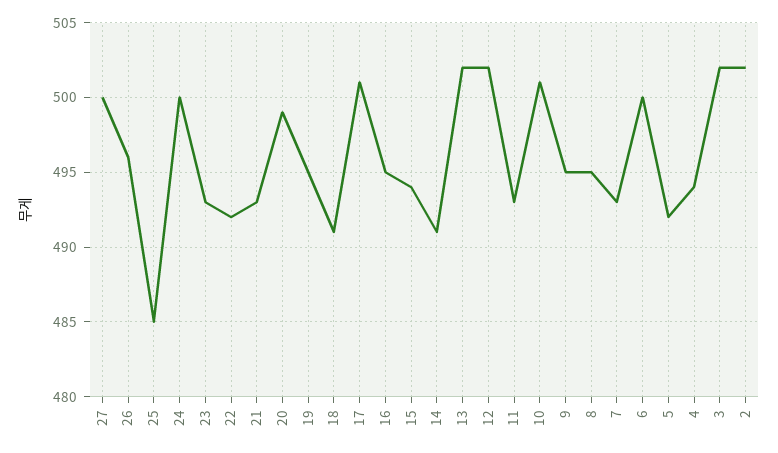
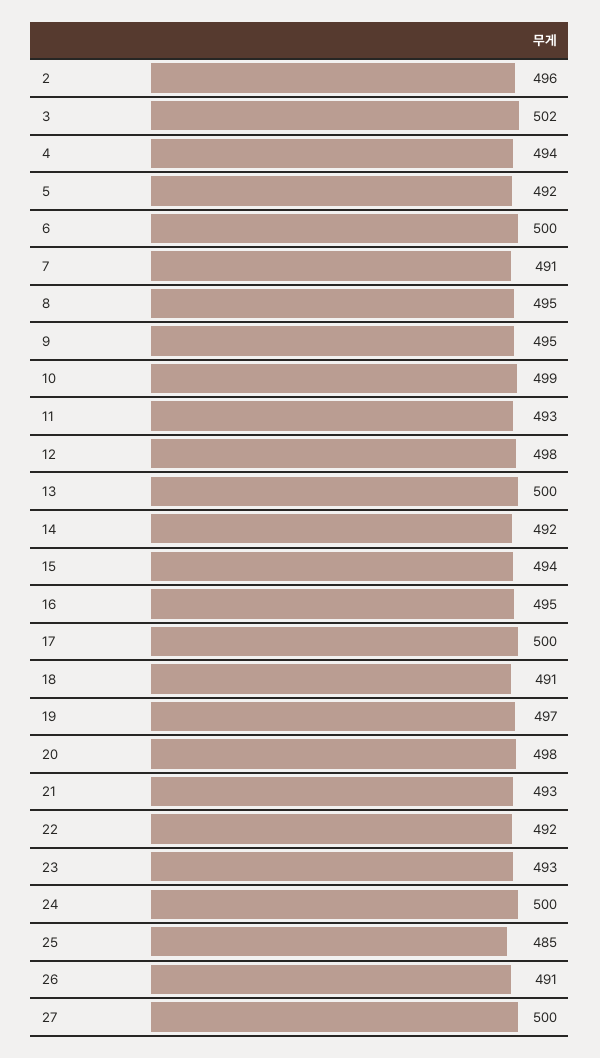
  {
    "27": 500,
-   "26": 496,
+   "26": 491,
    "25": 485,
    "24": 500,
    "23": 493,
    "22": 492,
    "21": 493,
-   "20": 499,
+   "20": 498,
-   "19": 495,
+   "19": 497,
    "18": 491,
-   "17": 501,
+   "17": 500,
    "16": 495,
    "15": 494,
-   "14": 491,
+   "14": 492,
-   "13": 502,
+   "13": 500,
-   "12": 502,
+   "12": 498,
    "11": 493,
-   "10": 501,
+   "10": 499,
    "9": 495,
    "8": 495,
-   "7": 493,
+   "7": 491,
    "6": 500,
    "5": 492,
    "4": 494,
    "3": 502,
-   "2": 502
+   "2": 496
  }

